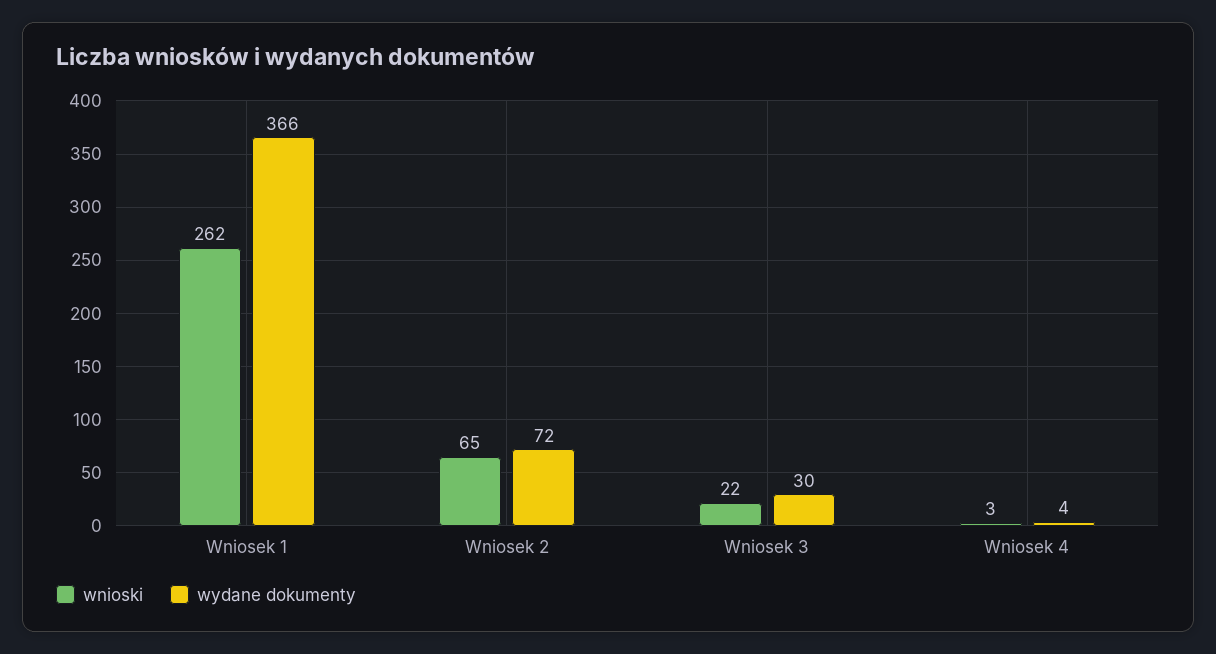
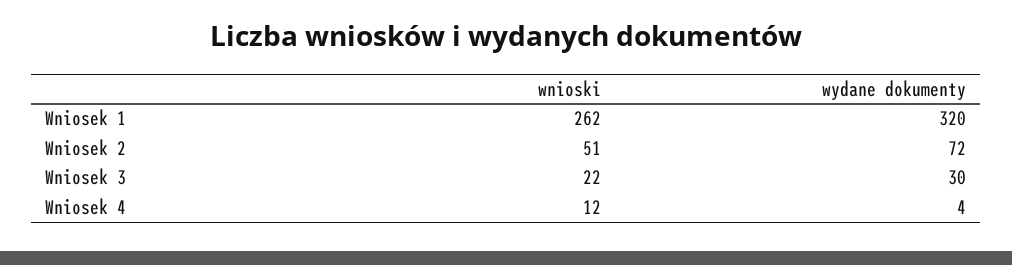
  {
    "wnioski": {
      "Wniosek 1": 262,
-     "Wniosek 2": 65,
+     "Wniosek 2": 51,
      "Wniosek 3": 22,
-     "Wniosek 4": 3
+     "Wniosek 4": 12
    },
    "wydane dokumenty": {
-     "Wniosek 1": 366,
+     "Wniosek 1": 320,
      "Wniosek 2": 72,
      "Wniosek 3": 30,
      "Wniosek 4": 4
    }
  }

